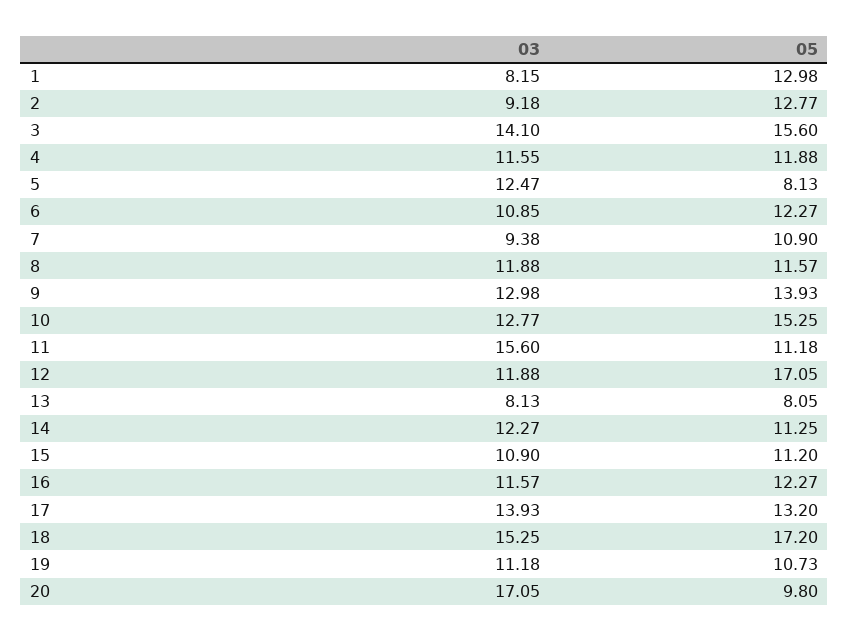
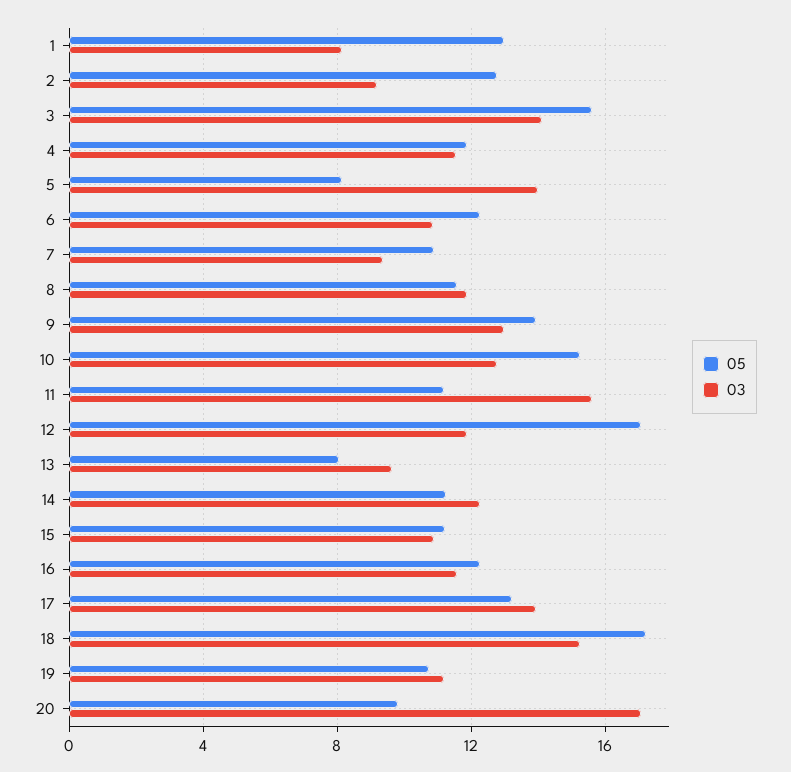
  {
    "03": {
      "1": 8.15,
      "2": 9.18,
      "3": 14.1,
      "4": 11.55,
-     "5": 12.47,
+     "5": 14,
      "6": 10.85,
      "7": 9.38,
      "8": 11.88,
      "9": 12.98,
      "10": 12.77,
      "11": 15.6,
      "12": 11.88,
-     "13": 8.13,
+     "13": 9.5,
      "14": 12.27,
      "15": 10.9,
      "16": 11.57,
      "17": 13.93,
      "18": 15.25,
      "19": 11.18,
      "20": 17.05
    },
    "05": {
      "1": 12.98,
      "2": 12.77,
      "3": 15.6,
      "4": 11.88,
      "5": 8.13,
      "6": 12.27,
      "7": 10.9,
      "8": 11.57,
      "9": 13.93,
      "10": 15.25,
      "11": 11.18,
      "12": 17.05,
      "13": 8.05,
      "14": 11.25,
      "15": 11.2,
      "16": 12.27,
      "17": 13.2,
      "18": 17.2,
      "19": 10.73,
      "20": 9.8
    }
  }

